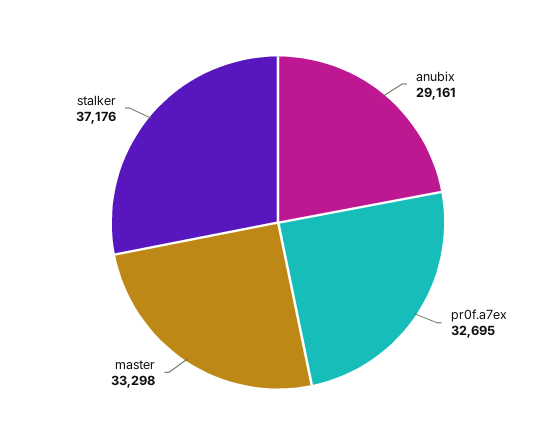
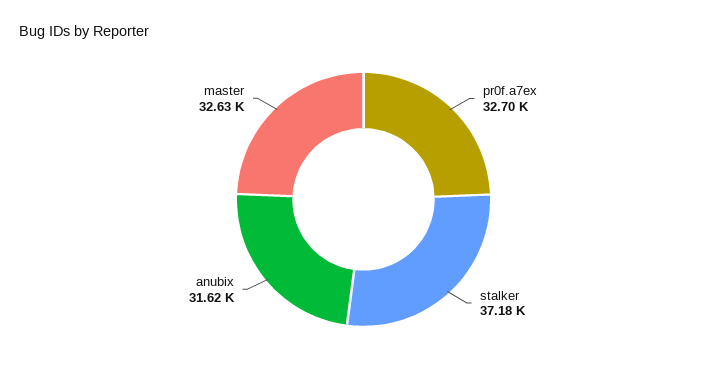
  {
-   "anubix": 29161,
+   "anubix": 31620,
    "pr0f.a7ex": 32695,
-   "master": 33298,
+   "master": 32630,
    "stalker": 37176
  }

